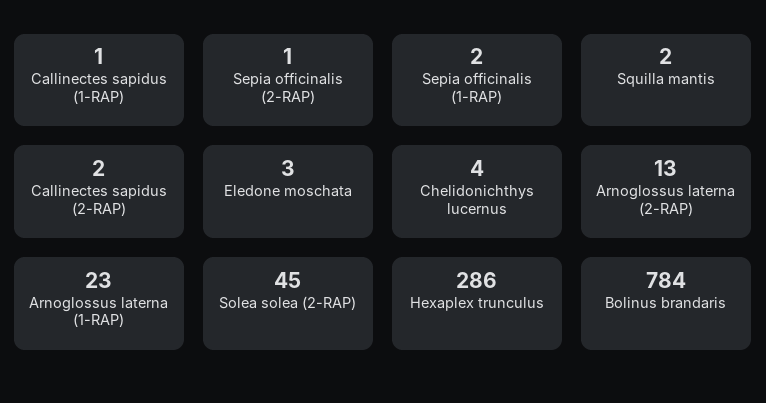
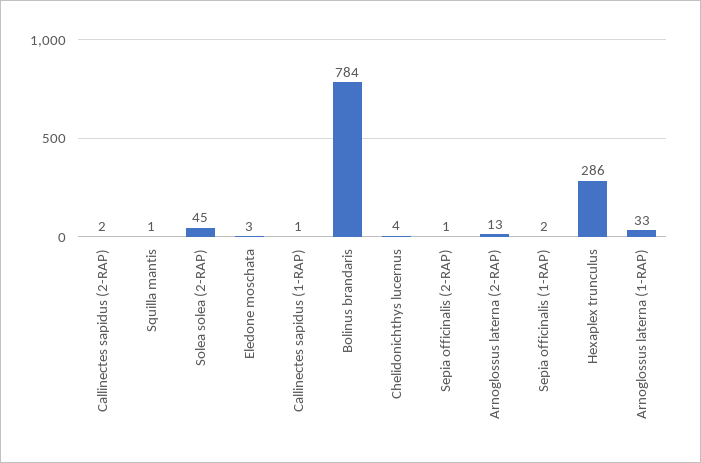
  {
    "Callinectes sapidus (1-RAP)": 1,
    "Sepia officinalis (2-RAP)": 1,
    "Sepia officinalis (1-RAP)": 2,
-   "Squilla mantis": 2,
+   "Squilla mantis": 1,
    "Callinectes sapidus (2-RAP)": 2,
    "Eledone moschata": 3,
    "Chelidonichthys lucernus": 4,
    "Arnoglossus laterna (2-RAP)": 13,
-   "Arnoglossus laterna (1-RAP)": 23,
+   "Arnoglossus laterna (1-RAP)": 33,
    "Solea solea (2-RAP)": 45,
    "Hexaplex trunculus": 286,
    "Bolinus brandaris": 784
  }

